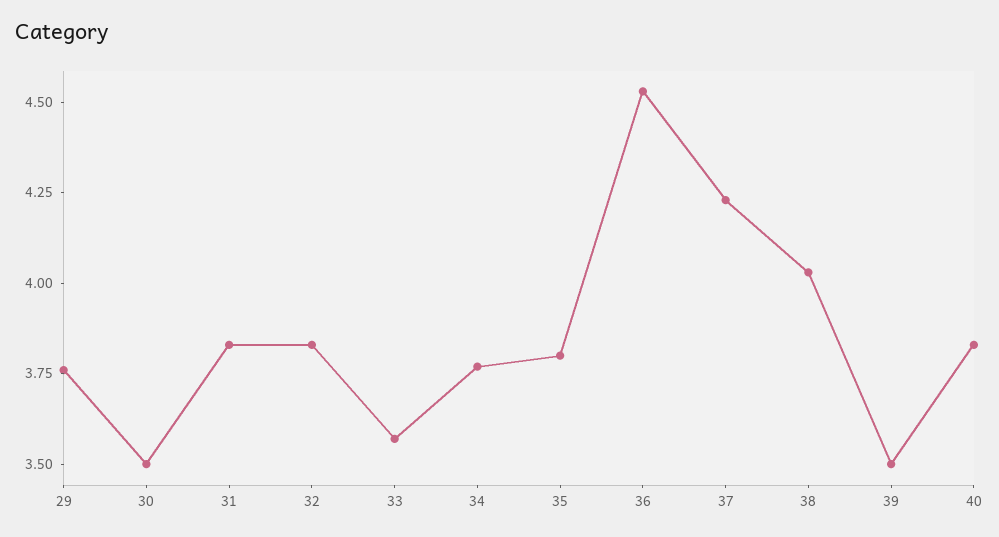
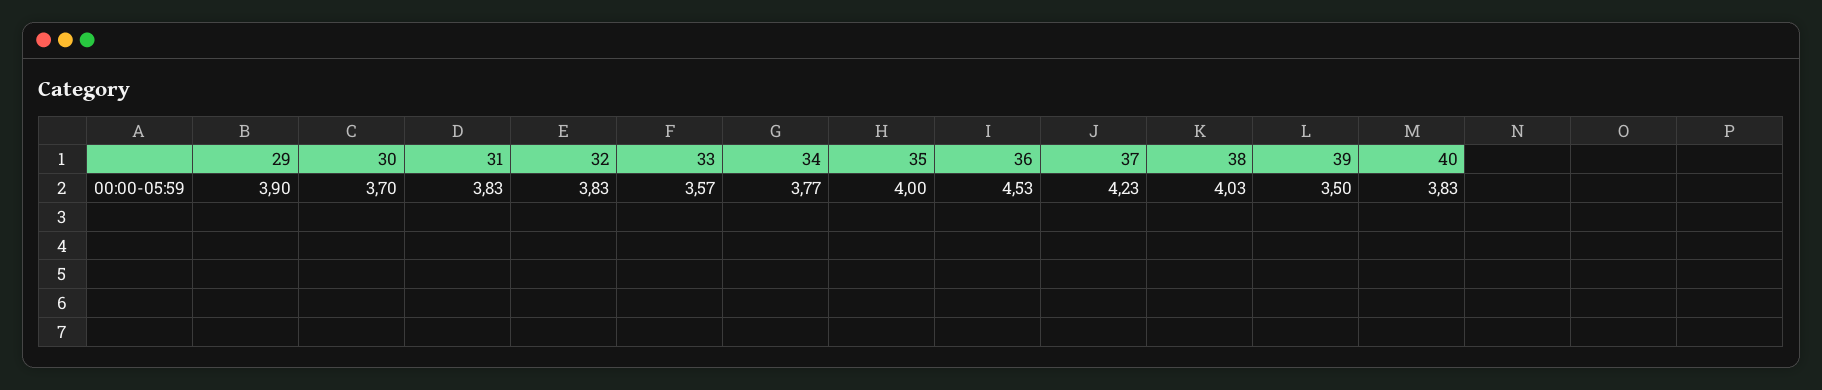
  {
-   "29": 3.75,
+   "29": 3.9,
-   "30": 3.5,
+   "30": 3.7,
    "31": 3.83,
    "32": 3.83,
    "33": 3.57,
    "34": 3.77,
-   "35": 3.8,
+   "35": 4,
    "36": 4.53,
    "37": 4.23,
    "38": 4.03,
    "39": 3.5,
    "40": 3.83
  }

